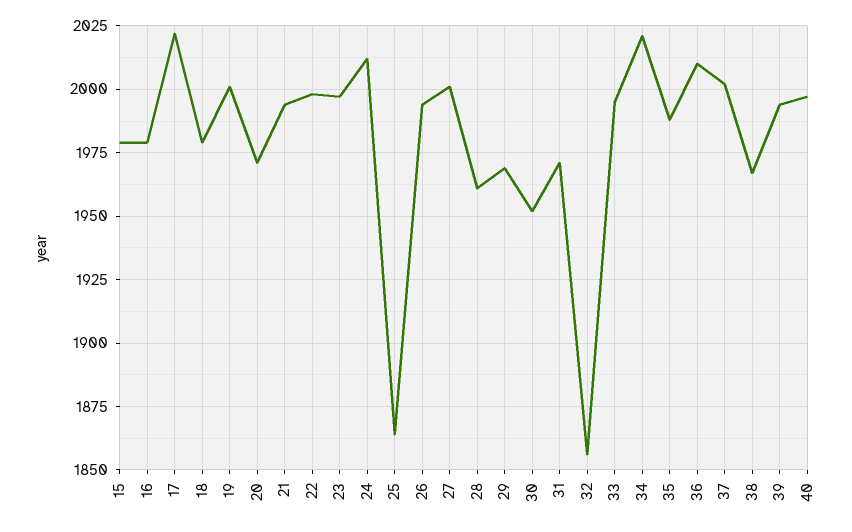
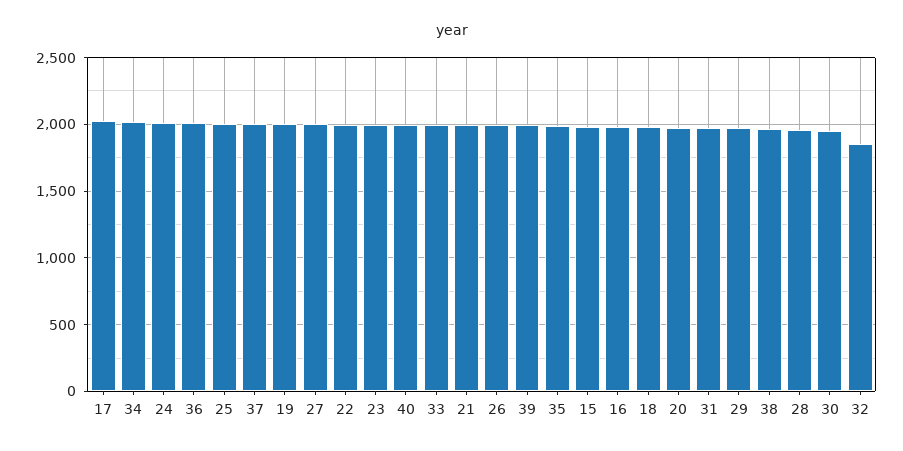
  {
    "15": 1980,
    "16": 1980,
    "17": 2020,
    "18": 1980,
    "19": 2000,
    "20": 1970,
    "21": 1995,
    "22": 2000,
    "23": 1995,
    "24": 2010,
-   "25": 1865,
+   "25": 2000,
    "26": 1995,
    "27": 2000,
    "28": 1960,
    "29": 1970,
    "30": 1950,
    "31": 1970,
    "32": 1855,
    "33": 1995,
    "34": 2020,
    "35": 1990,
    "36": 2010,
    "37": 2000,
    "38": 1965,
    "39": 1995,
    "40": 1995
  }

